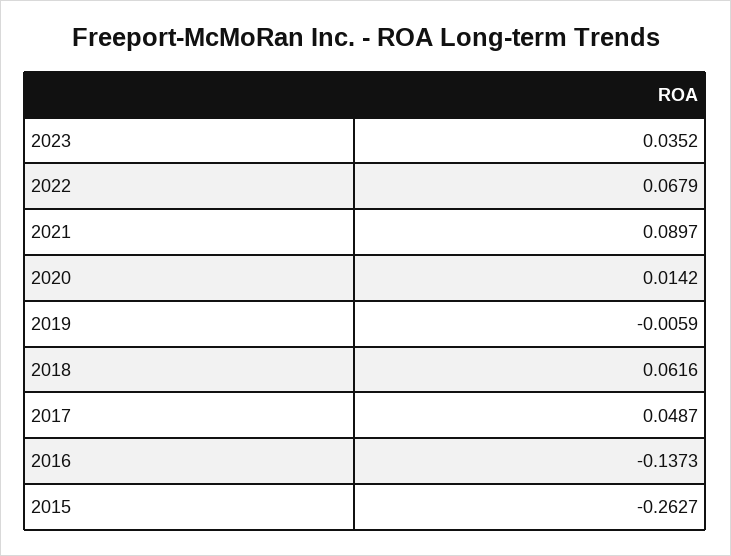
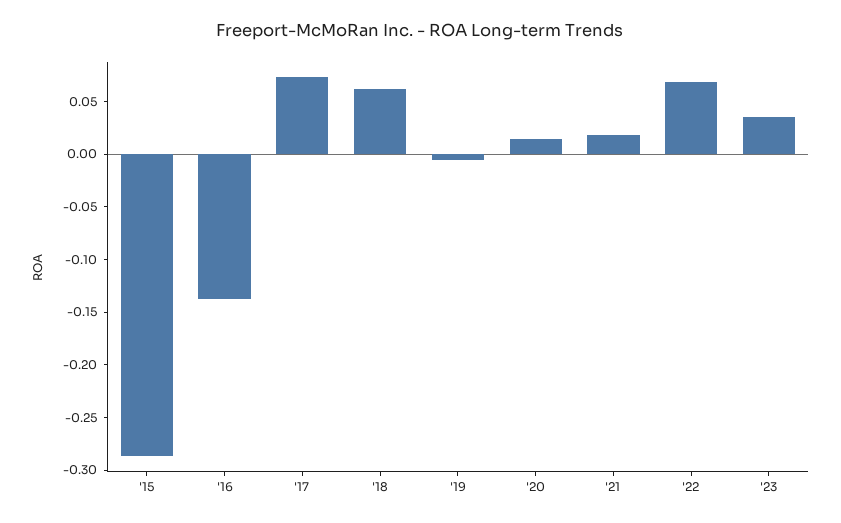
  {
    "2023": 0.0352,
    "2022": 0.0679,
-   "2021": 0.0897,
+   "2021": 0.02,
    "2020": 0.0142,
    "2019": -0.0059,
    "2018": 0.0616,
-   "2017": 0.0487,
+   "2017": 0.07,
    "2016": -0.1373,
-   "2015": -0.2627
+   "2015": -0.29
  }

